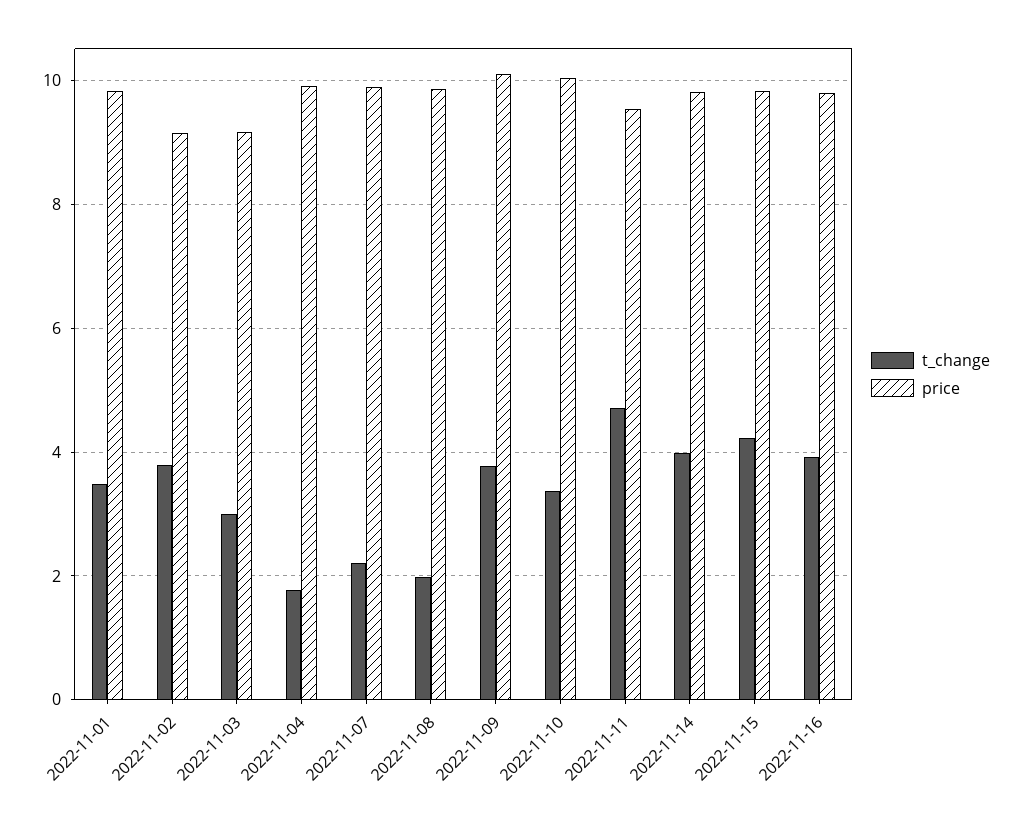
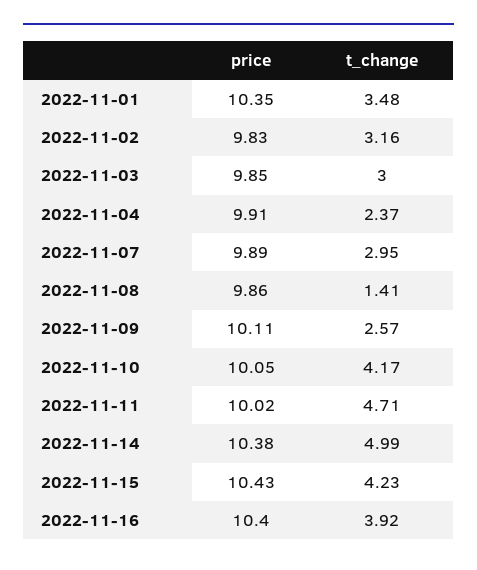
  {
    "t_change": {
      "2022-11-01": 3.48,
-     "2022-11-02": 3.8,
+     "2022-11-02": 3.16,
      "2022-11-03": 3,
-     "2022-11-04": 1.8,
+     "2022-11-04": 2.37,
-     "2022-11-07": 2.2,
+     "2022-11-07": 2.95,
-     "2022-11-08": 2,
+     "2022-11-08": 1.41,
-     "2022-11-09": 3.8,
+     "2022-11-09": 2.57,
-     "2022-11-10": 3.4,
+     "2022-11-10": 4.17,
      "2022-11-11": 4.71,
-     "2022-11-14": 4,
+     "2022-11-14": 4.99,
      "2022-11-15": 4.23,
      "2022-11-16": 3.92
    },
    "price": {
-     "2022-11-01": 9.8,
+     "2022-11-01": 10.35,
-     "2022-11-02": 9.2,
+     "2022-11-02": 9.83,
-     "2022-11-03": 9.2,
+     "2022-11-03": 9.85,
      "2022-11-04": 9.91,
      "2022-11-07": 9.89,
      "2022-11-08": 9.86,
      "2022-11-09": 10.11,
      "2022-11-10": 10.05,
-     "2022-11-11": 9.6,
+     "2022-11-11": 10.02,
-     "2022-11-14": 9.8,
+     "2022-11-14": 10.38,
-     "2022-11-15": 9.8,
+     "2022-11-15": 10.43,
-     "2022-11-16": 9.8
+     "2022-11-16": 10.4
    }
  }

